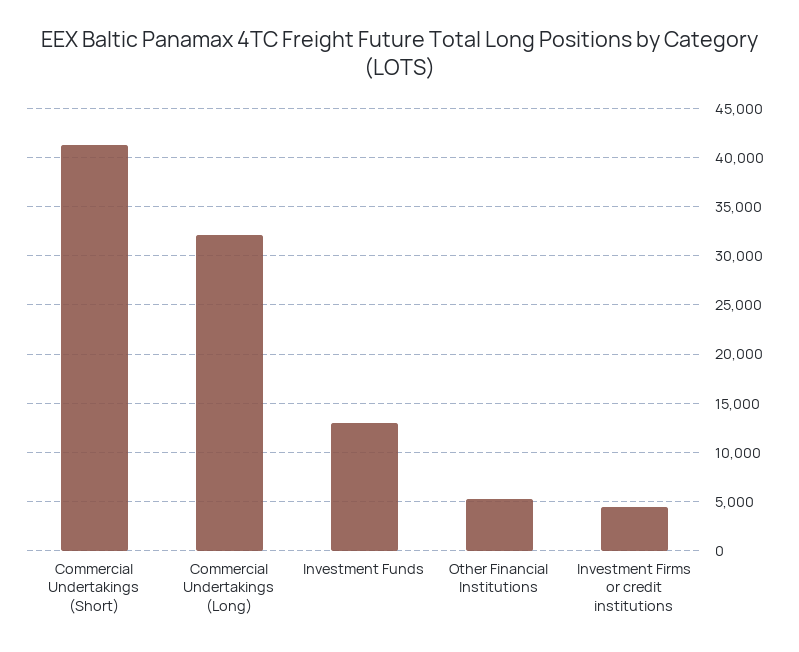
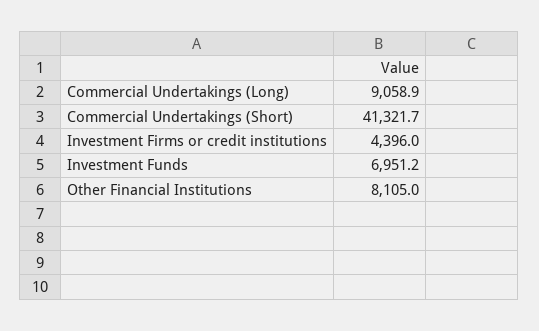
  {
    "Commercial Undertakings (Short)": 41321.7,
-   "Commercial Undertakings (Long)": 32000,
+   "Commercial Undertakings (Long)": 9058.9,
-   "Investment Funds": 13000,
+   "Investment Funds": 6951.2,
-   "Other Financial Institutions": 5000,
+   "Other Financial Institutions": 8105,
    "Investment Firms or credit institutions": 4396
  }

